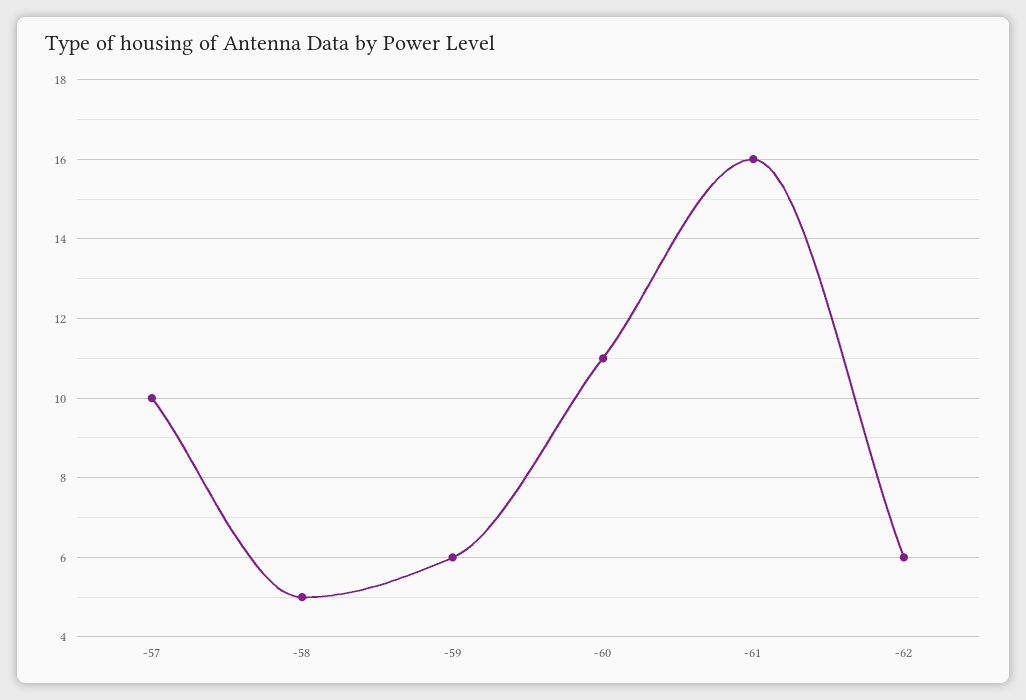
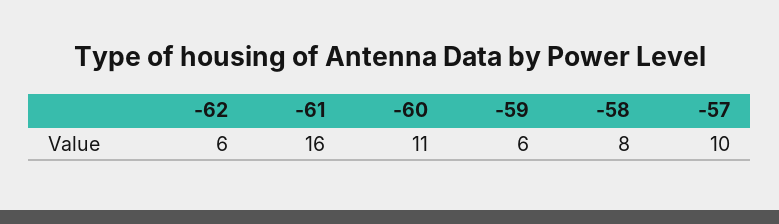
  {
    "-57": 10,
-   "-58": 5,
+   "-58": 8,
    "-59": 6,
    "-60": 11,
    "-61": 16,
    "-62": 6
  }

